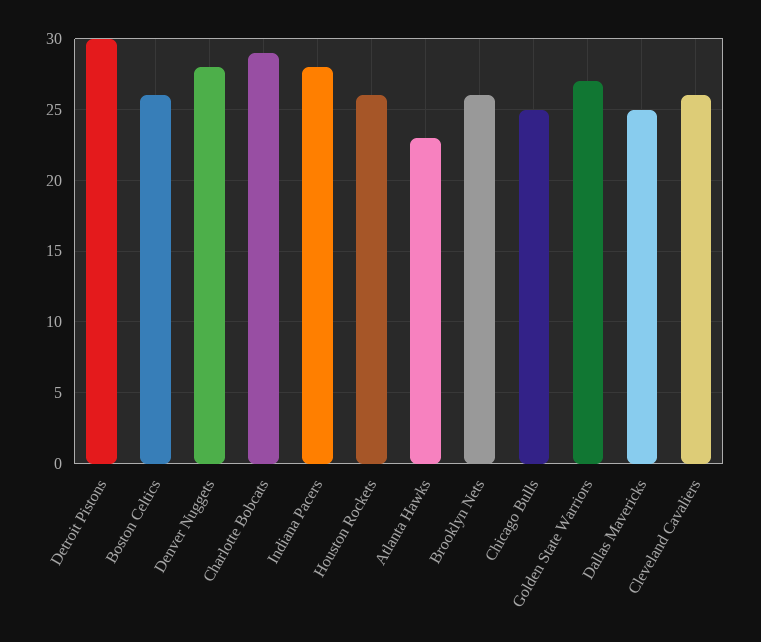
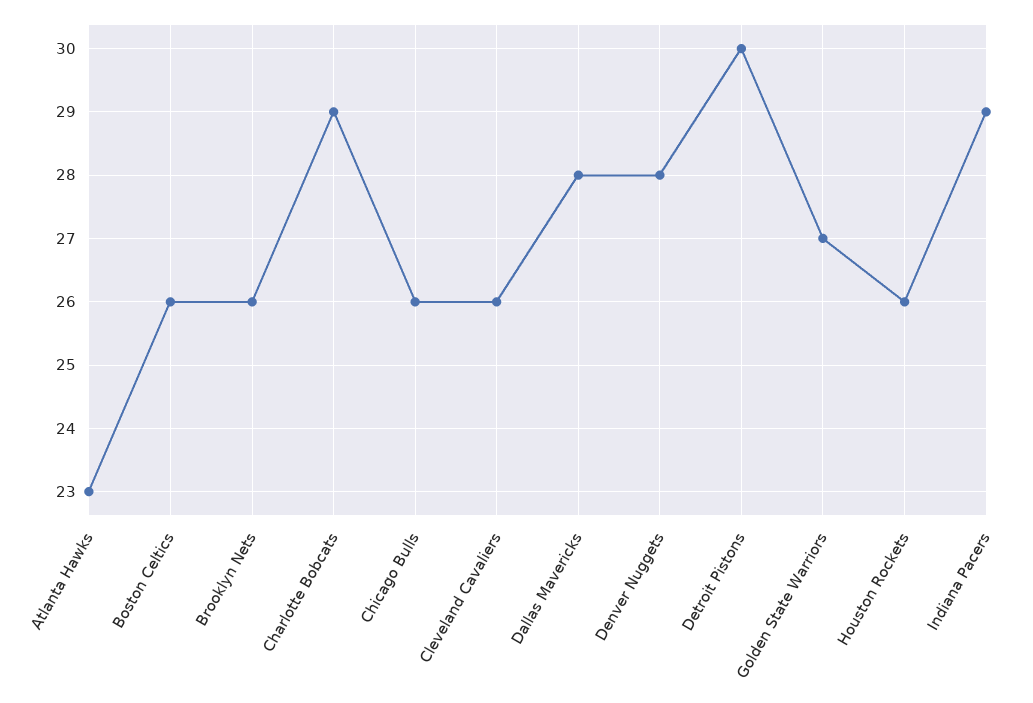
  {
    "Detroit Pistons": 30,
    "Boston Celtics": 26,
    "Denver Nuggets": 28,
    "Charlotte Bobcats": 29,
-   "Indiana Pacers": 28,
+   "Indiana Pacers": 29,
    "Houston Rockets": 26,
    "Atlanta Hawks": 23,
    "Brooklyn Nets": 26,
-   "Chicago Bulls": 25,
+   "Chicago Bulls": 26,
    "Golden State Warriors": 27,
-   "Dallas Mavericks": 25,
+   "Dallas Mavericks": 28,
    "Cleveland Cavaliers": 26
  }

